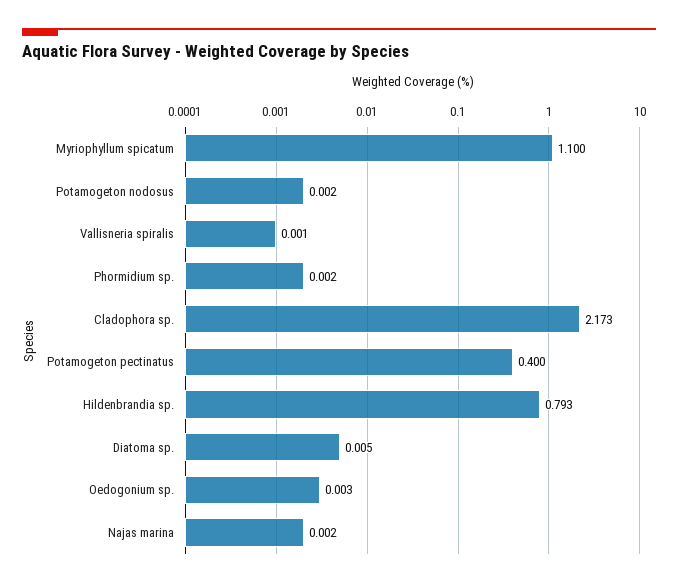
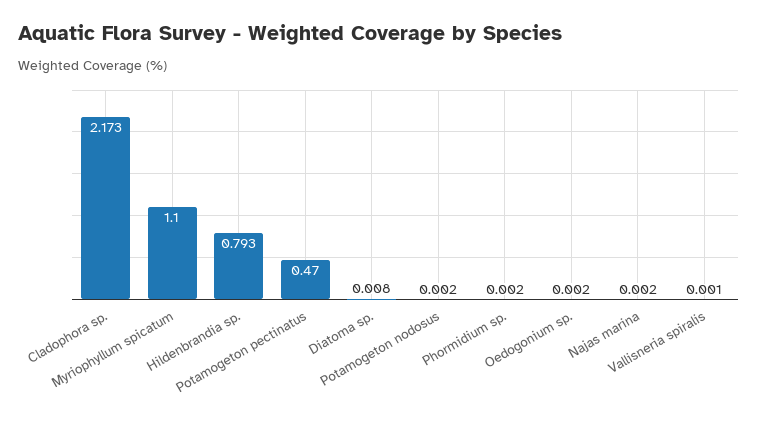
  {
    "Myriophyllum spicatum": 1.1,
    "Potamogeton nodosus": 0.002,
    "Vallisneria spiralis": 0.001,
    "Phormidium sp.": 0.002,
    "Cladophora sp.": 2.173,
-   "Potamogeton pectinatus": 0.4,
+   "Potamogeton pectinatus": 0.47,
    "Hildenbrandia sp.": 0.793,
-   "Diatoma sp.": 0.005,
+   "Diatoma sp.": 0.008,
-   "Oedogonium sp.": 0.003,
+   "Oedogonium sp.": 0.002,
    "Najas marina": 0.002
  }

